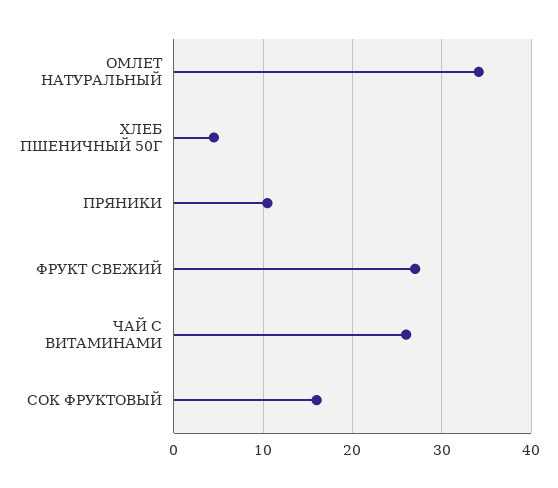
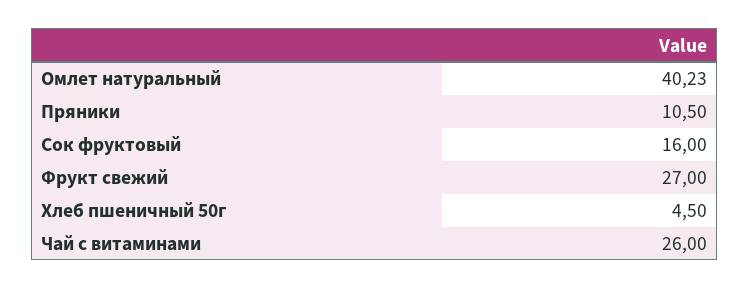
  {
-   "ОМЛЕТ НАТУРАЛЬНЫЙ": 34,
+   "ОМЛЕТ НАТУРАЛЬНЫЙ": 40.23,
    "ХЛЕБ ПШЕНИЧНЫЙ 50Г": 4.5,
    "ПРЯНИКИ": 10.5,
    "ФРУКТ СВЕЖИЙ": 27,
    "ЧАЙ С ВИТАМИНАМИ": 26,
    "СОК ФРУКТОВЫЙ": 16
  }

